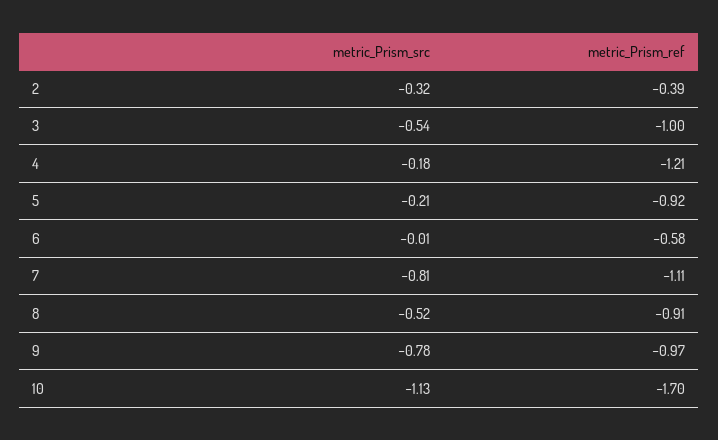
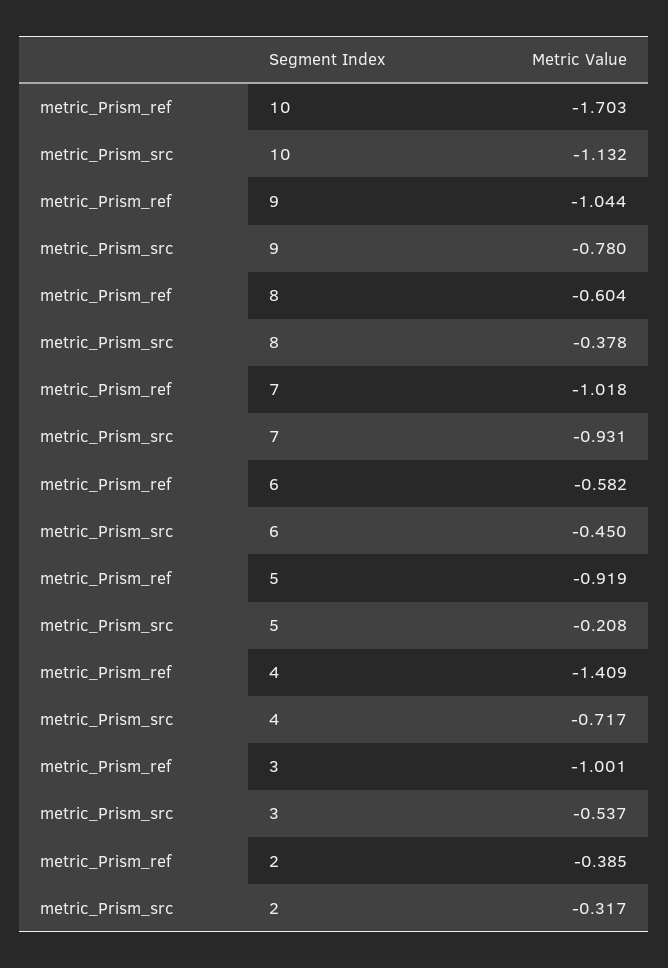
  {
    "metric_Prism_src": {
      "2": -0.317,
      "3": -0.537,
-     "4": -0.18,
+     "4": -0.717,
      "5": -0.208,
-     "6": -0.01,
+     "6": -0.45,
-     "7": -0.81,
+     "7": -0.931,
-     "8": -0.52,
+     "8": -0.378,
      "9": -0.78,
      "10": -1.132
    },
    "metric_Prism_ref": {
      "2": -0.385,
      "3": -1.001,
-     "4": -1.21,
+     "4": -1.409,
      "5": -0.919,
      "6": -0.582,
-     "7": -1.11,
+     "7": -1.018,
-     "8": -0.91,
+     "8": -0.604,
-     "9": -0.97,
+     "9": -1.044,
      "10": -1.703
    }
  }

